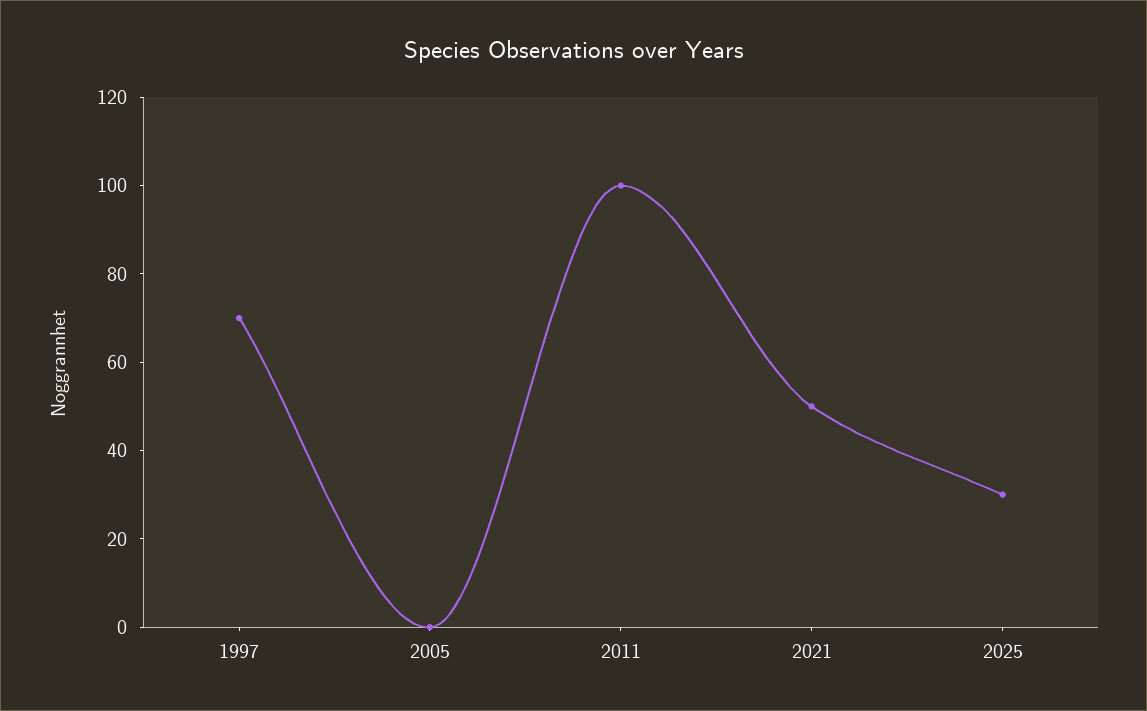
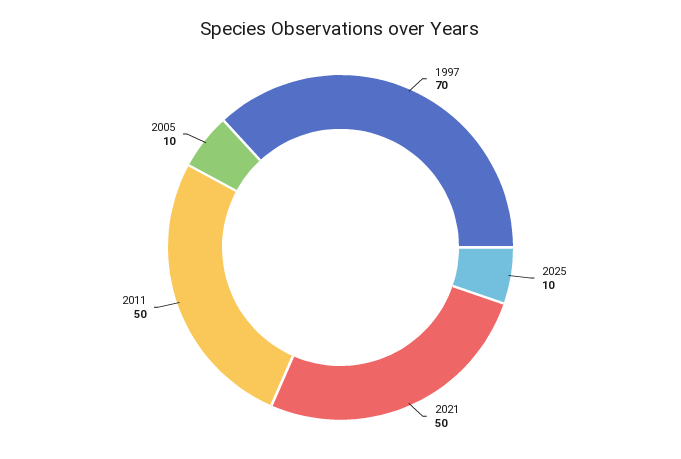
  {
    "1997": 70,
-   "2005": 0,
+   "2005": 10,
-   "2011": 100,
+   "2011": 50,
    "2021": 50,
-   "2025": 30
+   "2025": 10
  }

